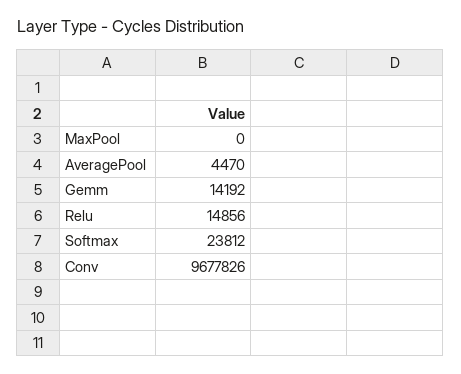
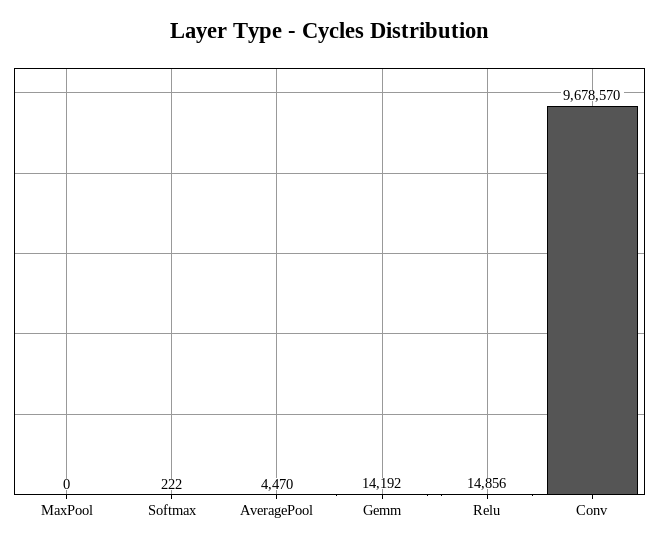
  {
    "MaxPool": 0,
    "AveragePool": 4470,
    "Gemm": 14192,
    "Relu": 14856,
-   "Softmax": 23812,
+   "Softmax": 222,
-   "Conv": 9677826
+   "Conv": 9678570
  }

